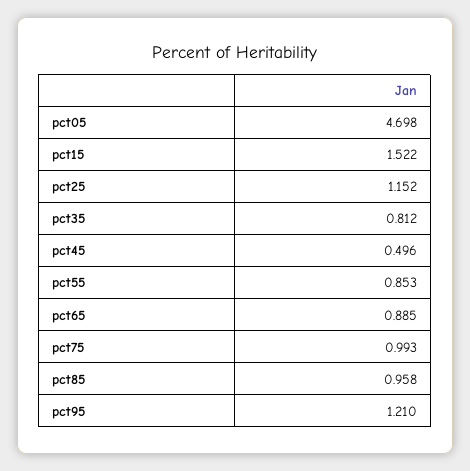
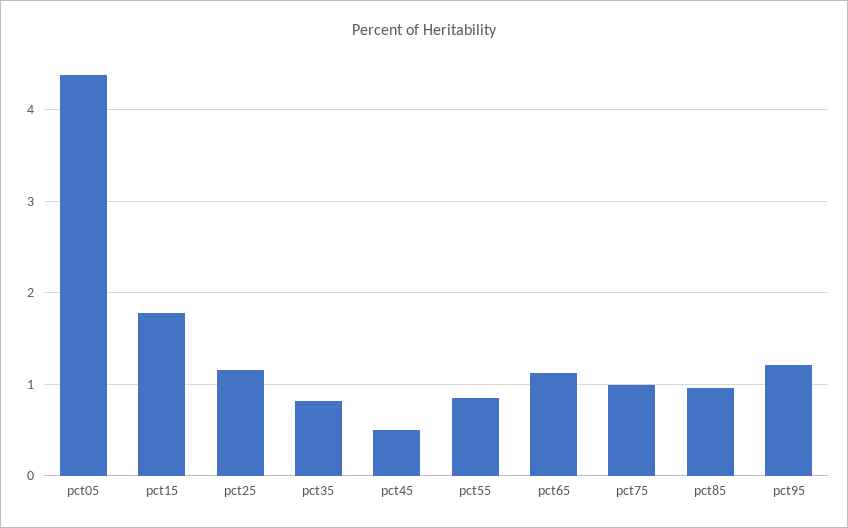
  {
-   "pct05": 4.698,
+   "pct05": 4.4,
-   "pct15": 1.522,
+   "pct15": 1.8,
    "pct25": 1.152,
    "pct35": 0.812,
    "pct45": 0.496,
    "pct55": 0.853,
-   "pct65": 0.885,
+   "pct65": 1.1,
    "pct75": 0.993,
    "pct85": 0.958,
    "pct95": 1.21
  }

